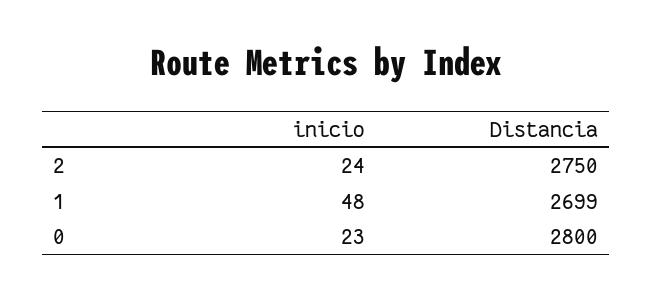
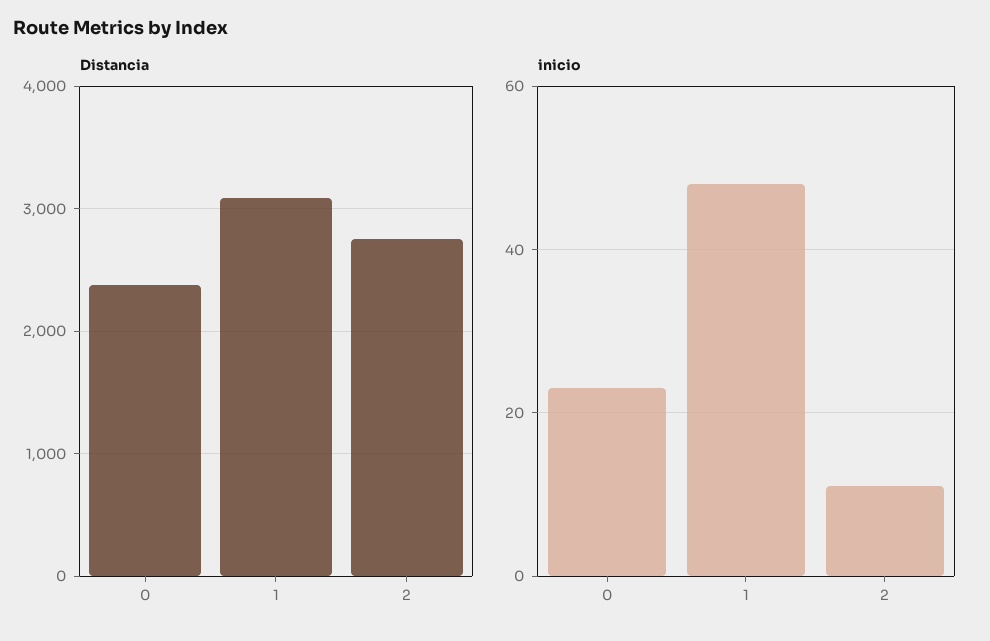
  {
    "inicio": {
-     "2": 24,
+     "2": 10,
      "1": 48,
      "0": 23
    },
    "Distancia": {
      "2": 2750,
-     "1": 2699,
+     "1": 3100,
-     "0": 2800
+     "0": 2400
    }
  }

